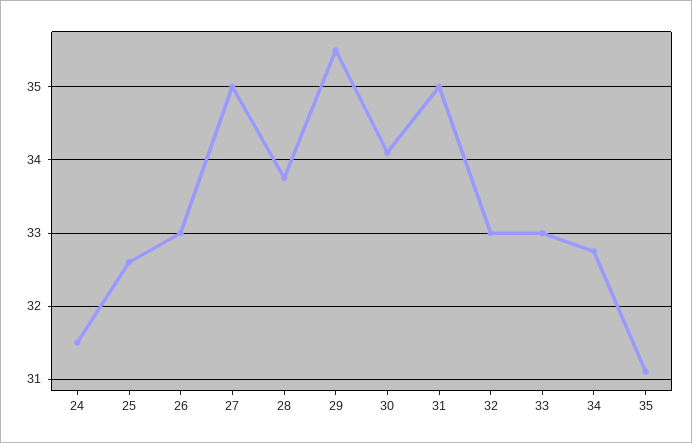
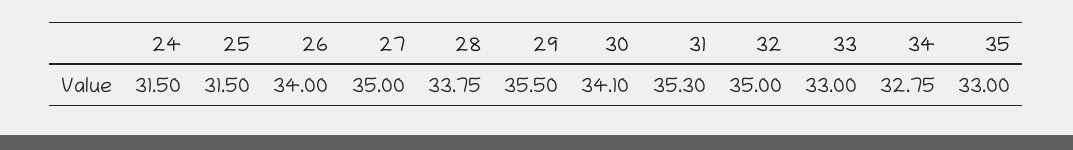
  {
    "24": 31.5,
-   "25": 32.6,
+   "25": 31.5,
-   "26": 33,
+   "26": 34,
    "27": 35,
    "28": 33.75,
    "29": 35.5,
    "30": 34.1,
-   "31": 35,
+   "31": 35.3,
-   "32": 33,
+   "32": 35,
    "33": 33,
    "34": 32.75,
-   "35": 31.1
+   "35": 33
  }

